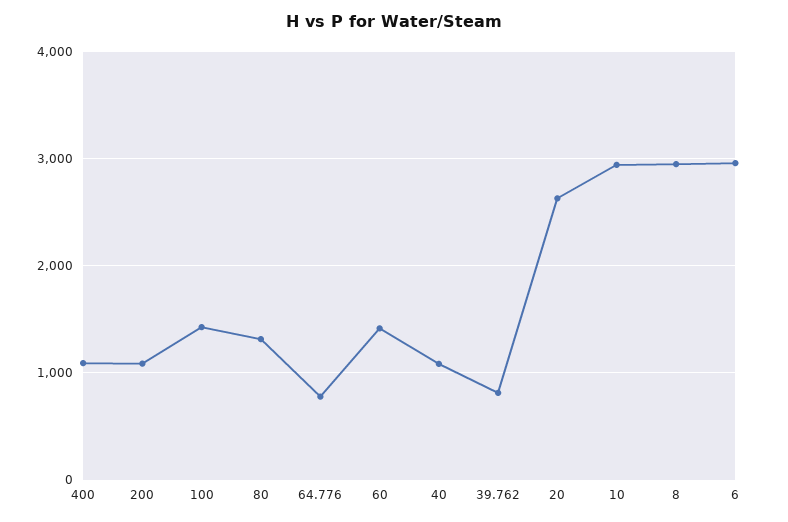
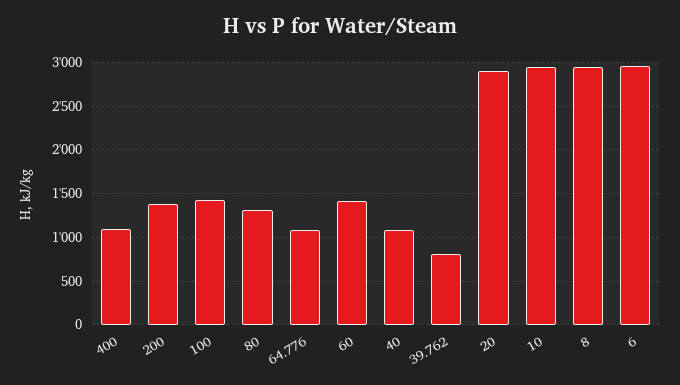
  {
    "400": 1100,
-   "200": 1100,
+   "200": 1400,
    "100": 1400,
    "80": 1300,
-   "64.776": 800,
+   "64.776": 1100,
    "60": 1400,
    "40": 1100,
    "39.762": 800,
-   "20": 2600,
+   "20": 2900,
    "10": 2900,
    "8": 3000,
    "6": 3000
  }

